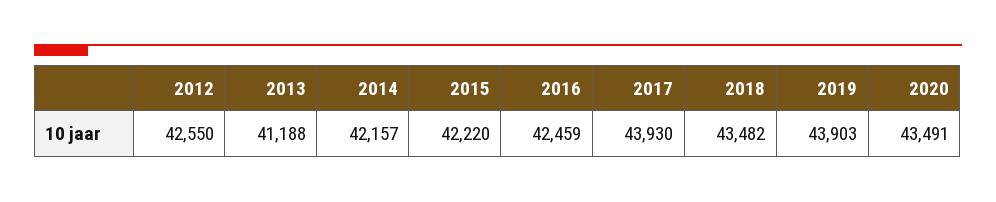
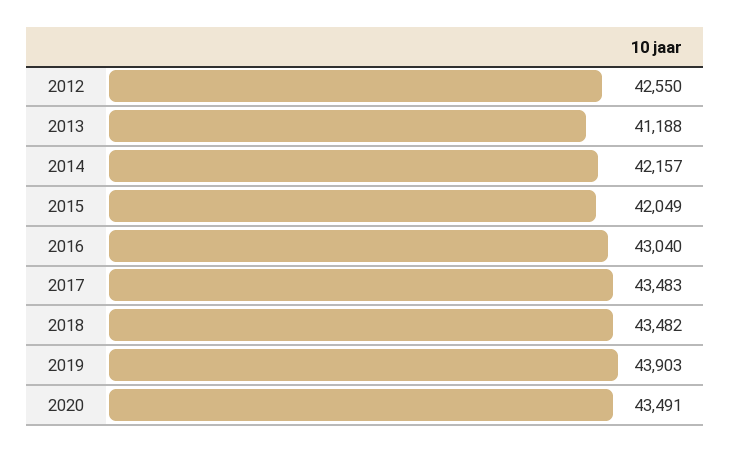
  {
    "2012": 42550,
    "2013": 41188,
    "2014": 42157,
-   "2015": 42220,
+   "2015": 42049,
-   "2016": 42459,
+   "2016": 43040,
-   "2017": 43930,
+   "2017": 43483,
    "2018": 43482,
    "2019": 43903,
    "2020": 43491
  }

